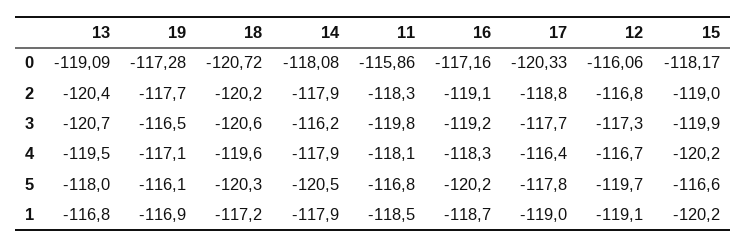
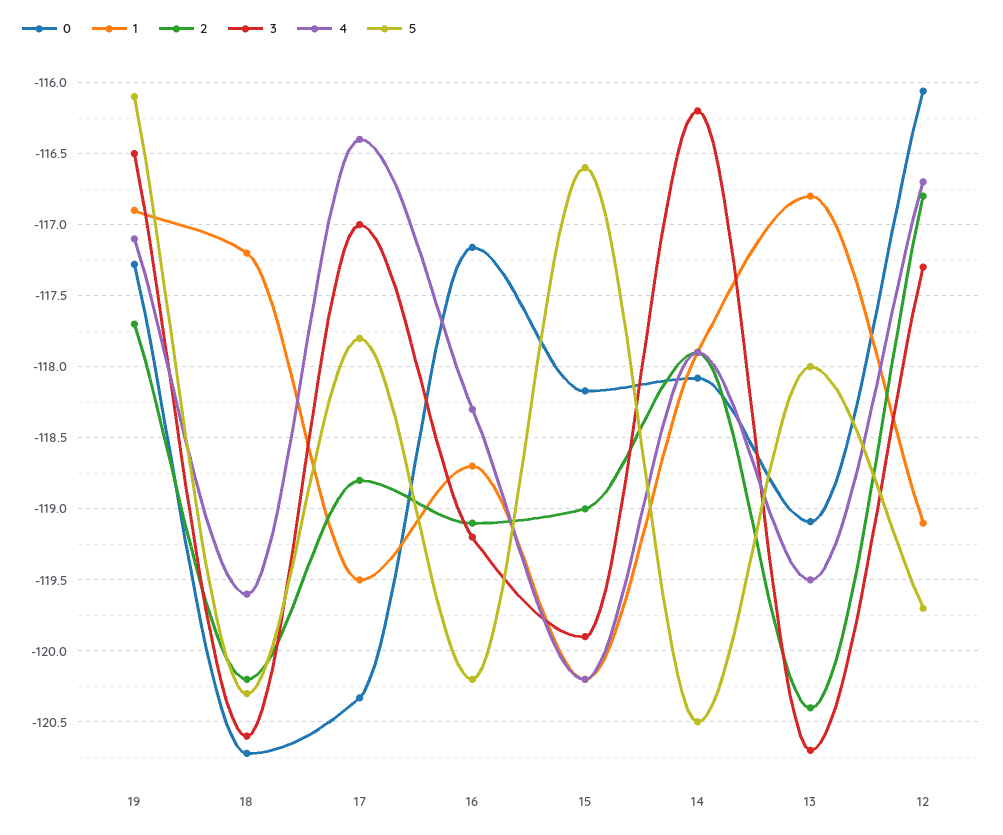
  {
    "0": {
      "13": -119.09,
      "19": -117.28,
      "18": -120.72,
      "14": -118.08,
-     "11": -115.86,
      "16": -117.16,
      "17": -120.33,
      "12": -116.06,
      "15": -118.17
    },
    "2": {
      "13": -120.4,
      "19": -117.7,
      "18": -120.2,
      "14": -117.9,
-     "11": -118.3,
      "16": -119.1,
      "17": -118.8,
      "12": -116.8,
      "15": -119
    },
    "3": {
      "13": -120.7,
      "19": -116.5,
      "18": -120.6,
      "14": -116.2,
-     "11": -119.8,
      "16": -119.2,
-     "17": -117.7,
+     "17": -117,
      "12": -117.3,
      "15": -119.9
    },
    "4": {
      "13": -119.5,
      "19": -117.1,
      "18": -119.6,
      "14": -117.9,
-     "11": -118.1,
      "16": -118.3,
      "17": -116.4,
      "12": -116.7,
      "15": -120.2
    },
    "5": {
      "13": -118,
      "19": -116.1,
      "18": -120.3,
      "14": -120.5,
-     "11": -116.8,
      "16": -120.2,
      "17": -117.8,
      "12": -119.7,
      "15": -116.6
    },
    "1": {
      "13": -116.8,
      "19": -116.9,
      "18": -117.2,
      "14": -117.9,
-     "11": -118.5,
      "16": -118.7,
-     "17": -119,
+     "17": -119.5,
      "12": -119.1,
      "15": -120.2
    }
  }

